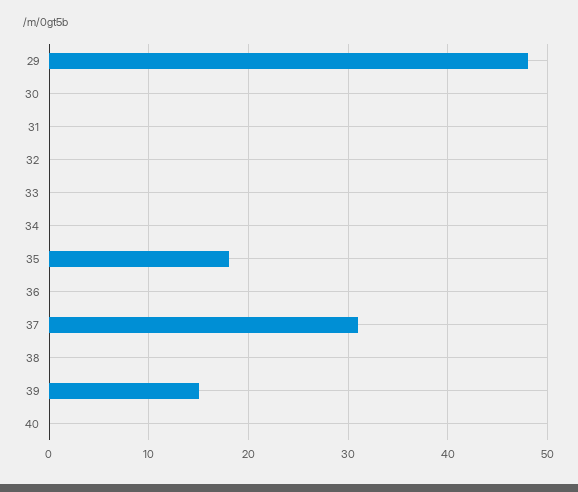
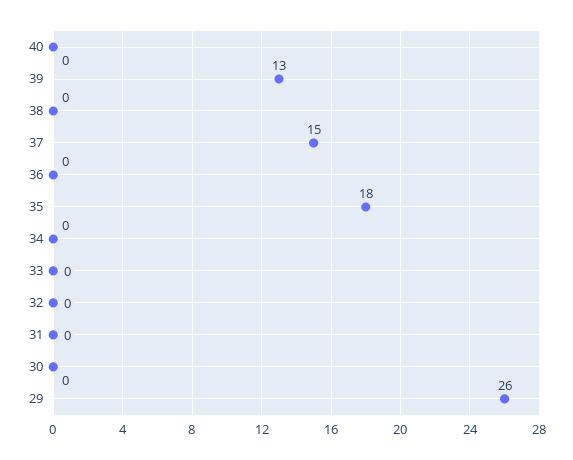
  {
-   "29": 48,
+   "29": 26,
    "30": 0,
    "31": 0,
    "32": 0,
    "33": 0,
    "34": 0,
    "35": 18,
    "36": 0,
-   "37": 31,
+   "37": 15,
    "38": 0,
-   "39": 15,
+   "39": 13,
    "40": 0
  }

